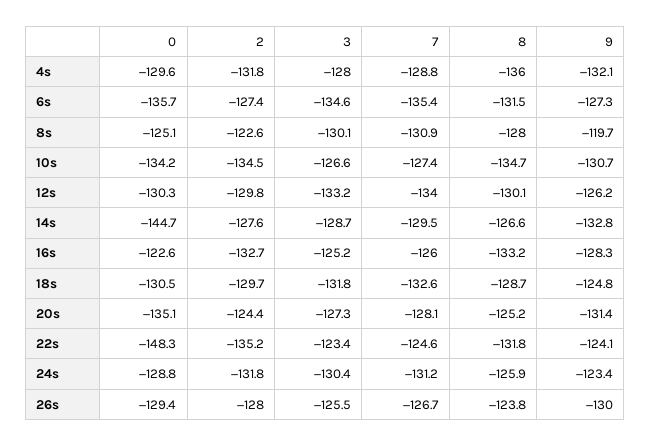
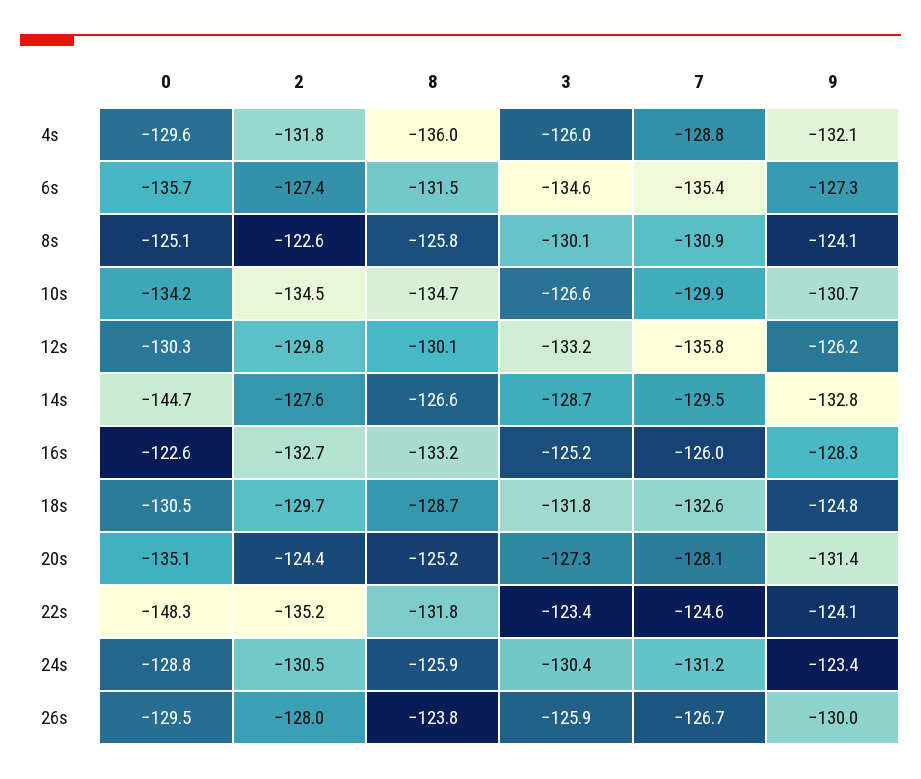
  {
    "0": {
      "4s": -129.6,
      "6s": -135.7,
      "8s": -125.1,
      "10s": -134.2,
      "12s": -130.3,
      "14s": -144.7,
      "16s": -122.6,
      "18s": -130.5,
      "20s": -135.1,
      "22s": -148.3,
      "24s": -128.8,
-     "26s": -129.4
+     "26s": -129.5
    },
    "2": {
      "4s": -131.8,
      "6s": -127.4,
      "8s": -122.6,
      "10s": -134.5,
      "12s": -129.8,
      "14s": -127.6,
      "16s": -132.7,
      "18s": -129.7,
      "20s": -124.4,
      "22s": -135.2,
-     "24s": -131.8,
+     "24s": -130.5,
      "26s": -128
    },
    "3": {
-     "4s": -128,
+     "4s": -126,
      "6s": -134.6,
      "8s": -130.1,
      "10s": -126.6,
      "12s": -133.2,
      "14s": -128.7,
      "16s": -125.2,
      "18s": -131.8,
      "20s": -127.3,
      "22s": -123.4,
      "24s": -130.4,
-     "26s": -125.5
+     "26s": -125.9
    },
    "7": {
      "4s": -128.8,
      "6s": -135.4,
      "8s": -130.9,
-     "10s": -127.4,
+     "10s": -129.9,
-     "12s": -134,
+     "12s": -135.8,
      "14s": -129.5,
      "16s": -126,
      "18s": -132.6,
      "20s": -128.1,
      "22s": -124.6,
      "24s": -131.2,
      "26s": -126.7
    },
    "8": {
      "4s": -136,
      "6s": -131.5,
-     "8s": -128,
+     "8s": -125.8,
      "10s": -134.7,
      "12s": -130.1,
      "14s": -126.6,
      "16s": -133.2,
      "18s": -128.7,
      "20s": -125.2,
      "22s": -131.8,
      "24s": -125.9,
      "26s": -123.8
    },
    "9": {
      "4s": -132.1,
      "6s": -127.3,
-     "8s": -119.7,
+     "8s": -124.1,
      "10s": -130.7,
      "12s": -126.2,
      "14s": -132.8,
      "16s": -128.3,
      "18s": -124.8,
      "20s": -131.4,
      "22s": -124.1,
      "24s": -123.4,
      "26s": -130
    }
  }

